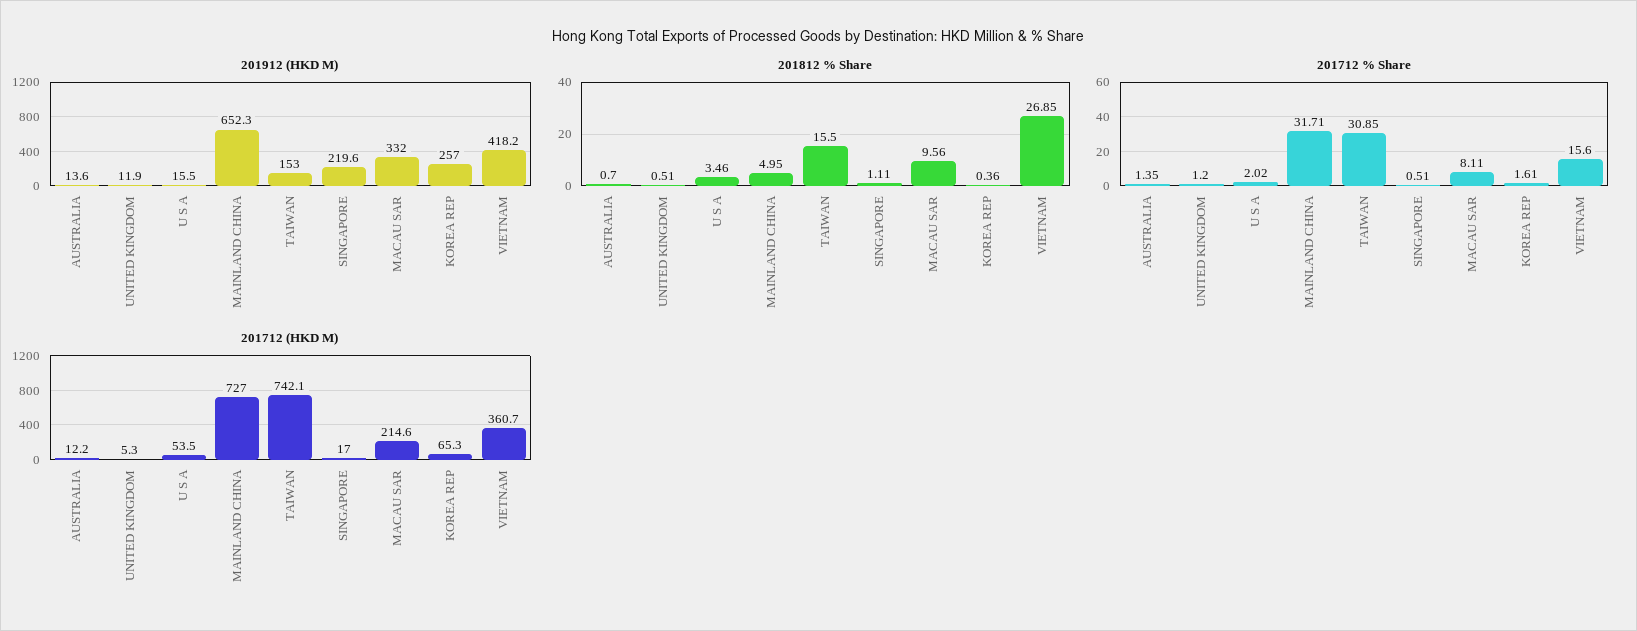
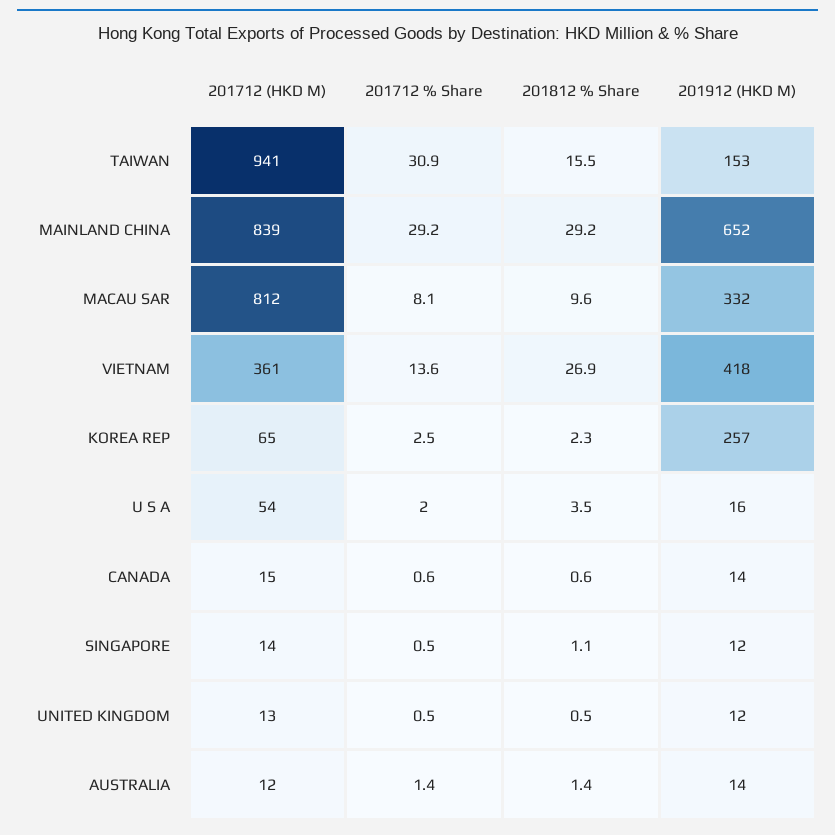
  {
    "201912 (HKD M)": {
      "AUSTRALIA": 13.6,
      "UNITED KINGDOM": 11.9,
      "U S A": 15.5,
      "MAINLAND CHINA": 652.3,
      "TAIWAN": 153,
-     "SINGAPORE": 219.6,
+     "SINGAPORE": 12,
      "MACAU SAR": 332,
      "KOREA REP": 257,
-     "VIETNAM": 418.2
+     "VIETNAM": 418.2,
+     "CANADA": 14
    },
    "201812 % Share": {
-     "AUSTRALIA": 0.7,
+     "AUSTRALIA": 1.4,
      "UNITED KINGDOM": 0.51,
      "U S A": 3.46,
-     "MAINLAND CHINA": 4.95,
+     "MAINLAND CHINA": 29.2,
      "TAIWAN": 15.5,
      "SINGAPORE": 1.11,
      "MACAU SAR": 9.56,
-     "KOREA REP": 0.36,
+     "KOREA REP": 2.3,
-     "VIETNAM": 26.85
+     "VIETNAM": 26.85,
+     "CANADA": 0.6
    },
    "201712 % Share": {
      "AUSTRALIA": 1.35,
-     "UNITED KINGDOM": 1.2,
+     "UNITED KINGDOM": 0.5,
      "U S A": 2.02,
-     "MAINLAND CHINA": 31.71,
+     "MAINLAND CHINA": 29.2,
      "TAIWAN": 30.85,
      "SINGAPORE": 0.51,
      "MACAU SAR": 8.11,
-     "KOREA REP": 1.61,
+     "KOREA REP": 2.5,
-     "VIETNAM": 15.6
+     "VIETNAM": 13.6,
+     "CANADA": 0.6
    },
    "201712 (HKD M)": {
      "AUSTRALIA": 12.2,
-     "UNITED KINGDOM": 5.3,
+     "UNITED KINGDOM": 13,
      "U S A": 53.5,
-     "MAINLAND CHINA": 727,
+     "MAINLAND CHINA": 839,
-     "TAIWAN": 742.1,
+     "TAIWAN": 941,
-     "SINGAPORE": 17,
+     "SINGAPORE": 14,
-     "MACAU SAR": 214.6,
+     "MACAU SAR": 812,
      "KOREA REP": 65.3,
-     "VIETNAM": 360.7
+     "VIETNAM": 360.7,
+     "CANADA": 15
    }
  }

